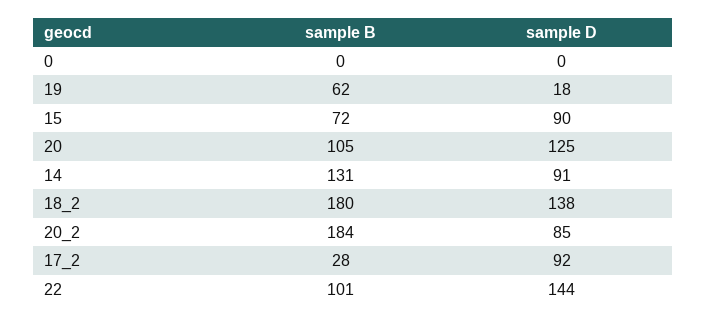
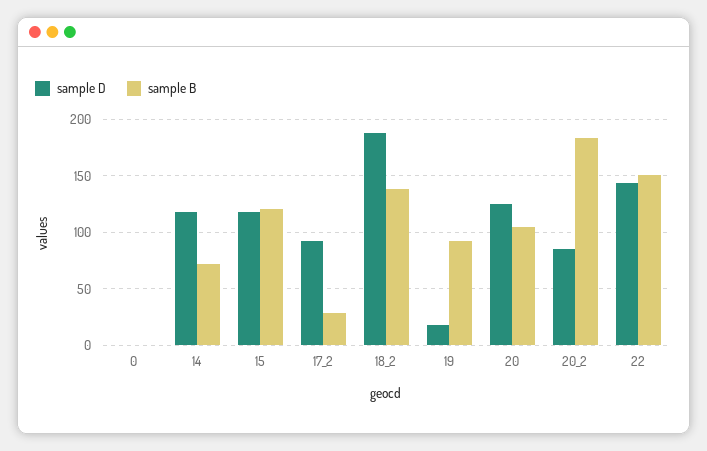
  {
    "sample B": {
      "0": 0,
-     "19": 62,
+     "19": 90,
-     "15": 72,
+     "15": 120,
      "20": 105,
-     "14": 131,
+     "14": 70,
-     "18_2": 180,
+     "18_2": 140,
      "20_2": 184,
      "17_2": 28,
-     "22": 101
+     "22": 150
    },
    "sample D": {
      "0": 0,
      "19": 18,
-     "15": 90,
+     "15": 120,
      "20": 125,
-     "14": 91,
+     "14": 120,
-     "18_2": 138,
+     "18_2": 190,
      "20_2": 85,
      "17_2": 92,
      "22": 144
    }
  }

